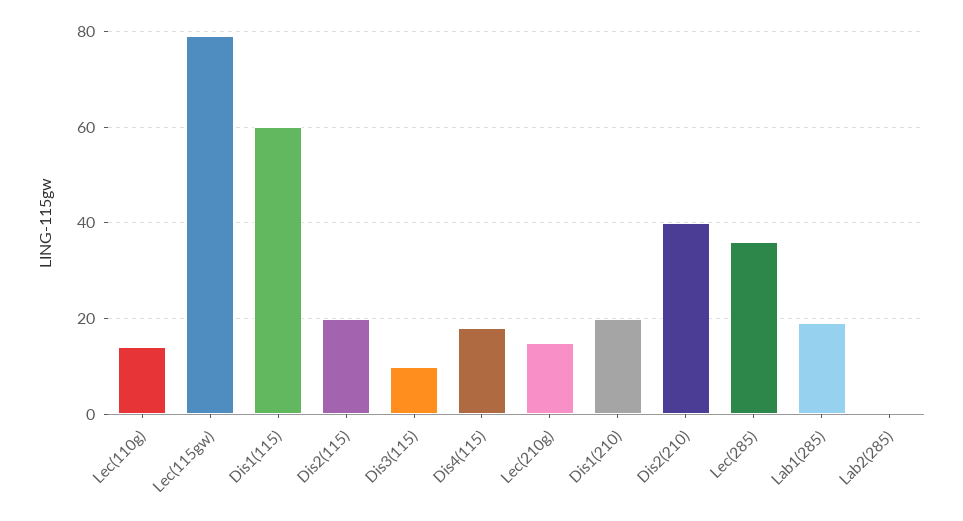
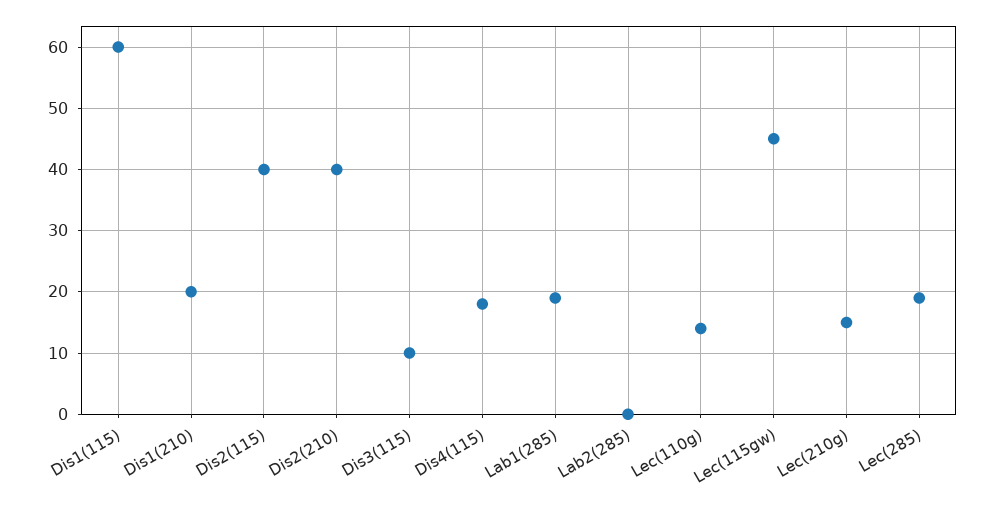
  {
    "Lec(110g)": 14,
-   "Lec(115gw)": 80,
+   "Lec(115gw)": 45,
    "Dis1(115)": 60,
-   "Dis2(115)": 20,
+   "Dis2(115)": 40,
    "Dis3(115)": 10,
    "Dis4(115)": 18,
    "Lec(210g)": 15,
    "Dis1(210)": 20,
    "Dis2(210)": 40,
-   "Lec(285)": 35,
+   "Lec(285)": 19,
    "Lab1(285)": 19,
    "Lab2(285)": 0
  }

